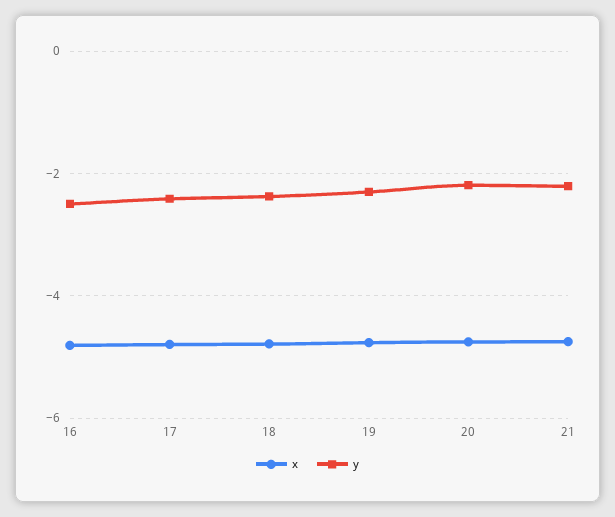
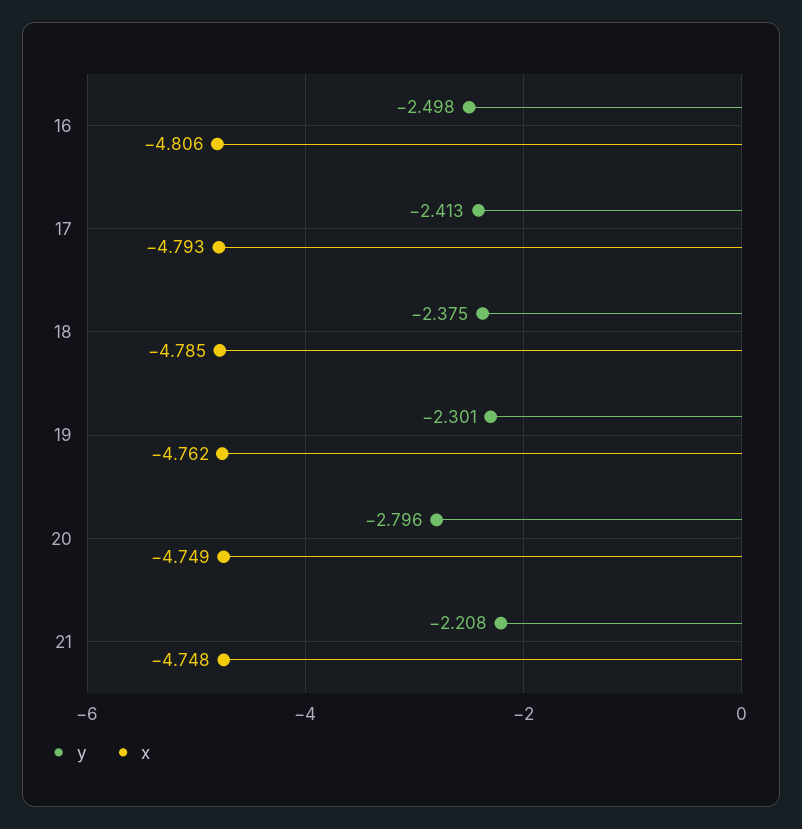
  {
    "x": {
      "16": -4.806,
      "17": -4.793,
      "18": -4.785,
      "19": -4.762,
      "20": -4.749,
      "21": -4.748
    },
    "y": {
      "16": -2.498,
      "17": -2.413,
      "18": -2.375,
      "19": -2.301,
-     "20": -2.2,
+     "20": -2.796,
      "21": -2.208
    }
  }

